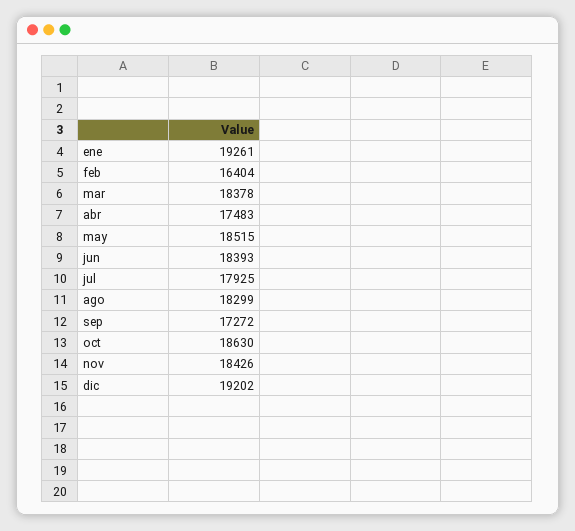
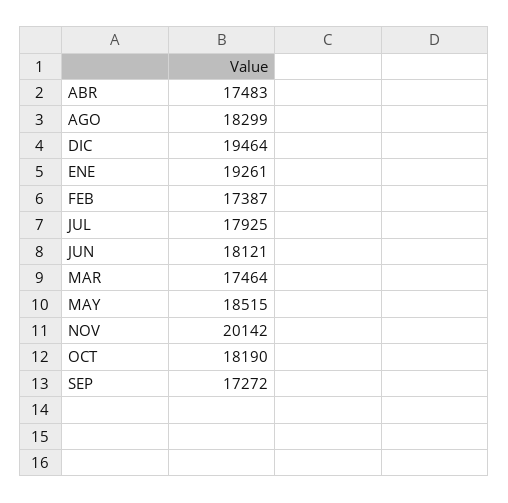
  {
    "ene": 19261,
-   "feb": 16404,
+   "feb": 17387,
-   "mar": 18378,
+   "mar": 17464,
    "abr": 17483,
    "may": 18515,
-   "jun": 18393,
+   "jun": 18121,
    "jul": 17925,
    "ago": 18299,
    "sep": 17272,
-   "oct": 18630,
+   "oct": 18190,
-   "nov": 18426,
+   "nov": 20142,
-   "dic": 19202
+   "dic": 19464
  }

